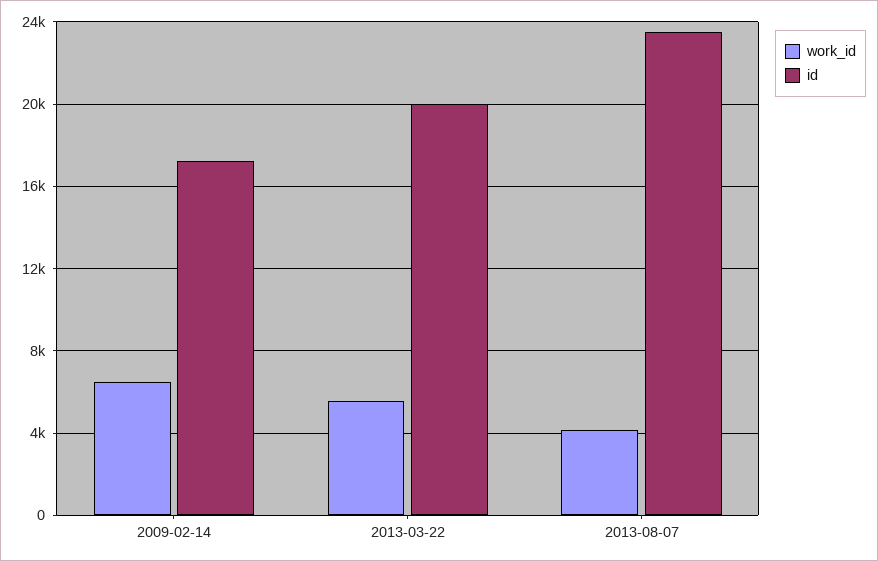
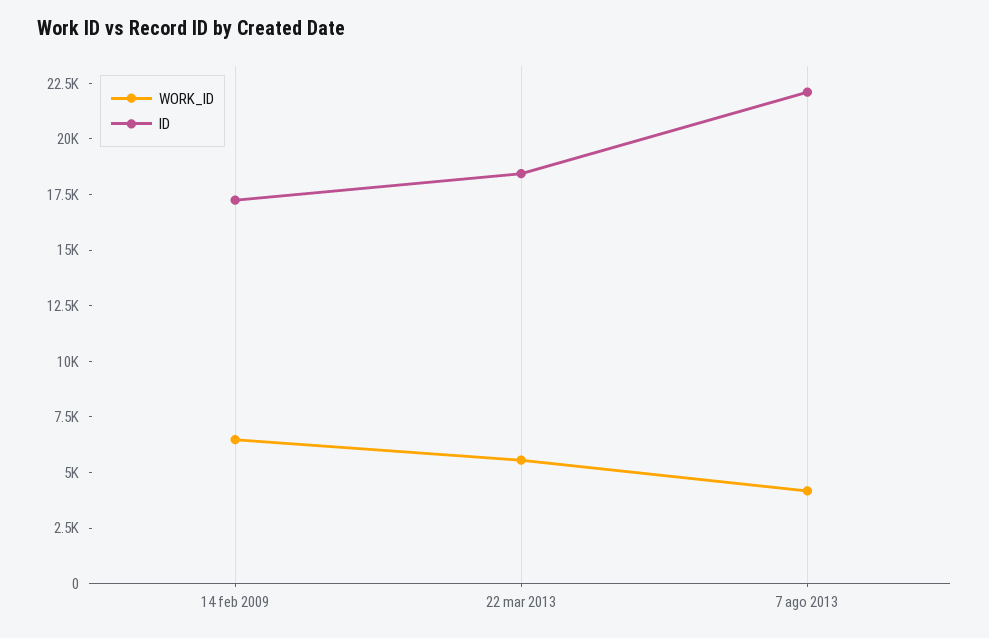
  {
    "work_id": {
      "2009-02-14": 6500,
      "2013-03-22": 5500,
      "2013-08-07": 4000
    },
    "id": {
      "2009-02-14": 17000,
-     "2013-03-22": 20000,
+     "2013-03-22": 18500,
-     "2013-08-07": 23500
+     "2013-08-07": 22000
    }
  }

